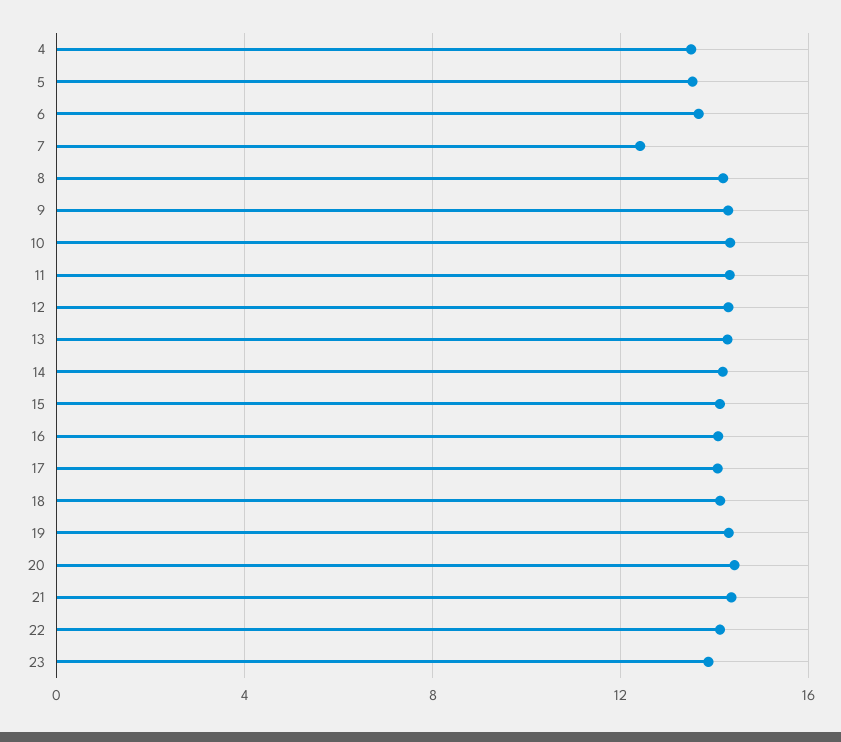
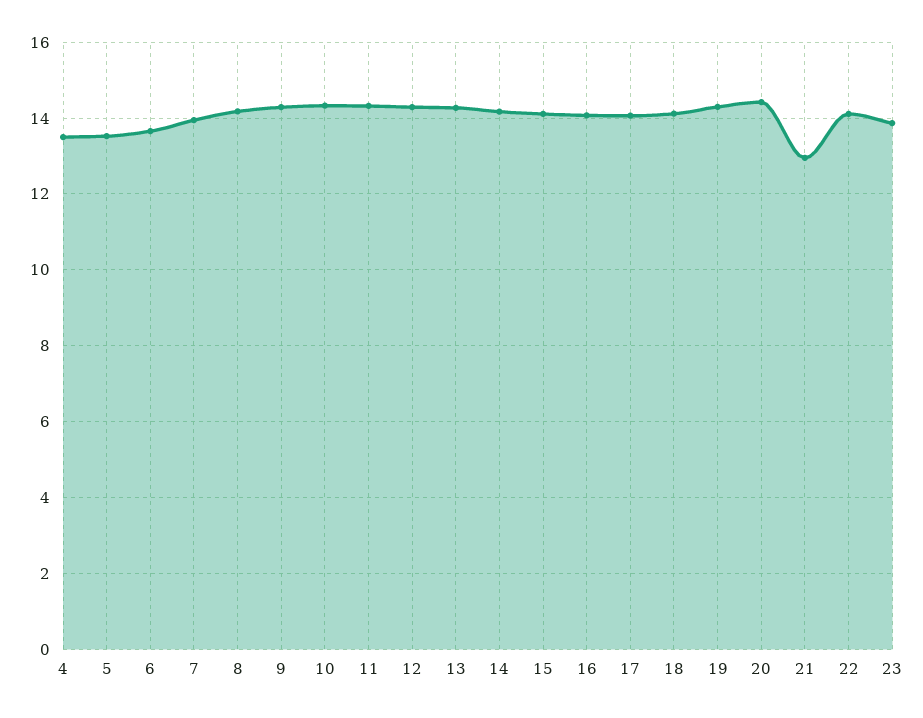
  {
    "4": 13.4,
    "5": 13.6,
    "6": 13.6,
-   "7": 12.5,
+   "7": 14,
    "8": 14.2,
    "9": 14.2,
    "10": 14.4,
    "11": 14.4,
    "12": 14.2,
    "13": 14.2,
    "14": 14.2,
    "15": 14.2,
    "16": 14,
    "17": 14,
    "18": 14.2,
    "19": 14.2,
    "20": 14.4,
-   "21": 14.5,
+   "21": 13,
    "22": 14.2,
    "23": 13.8
  }

